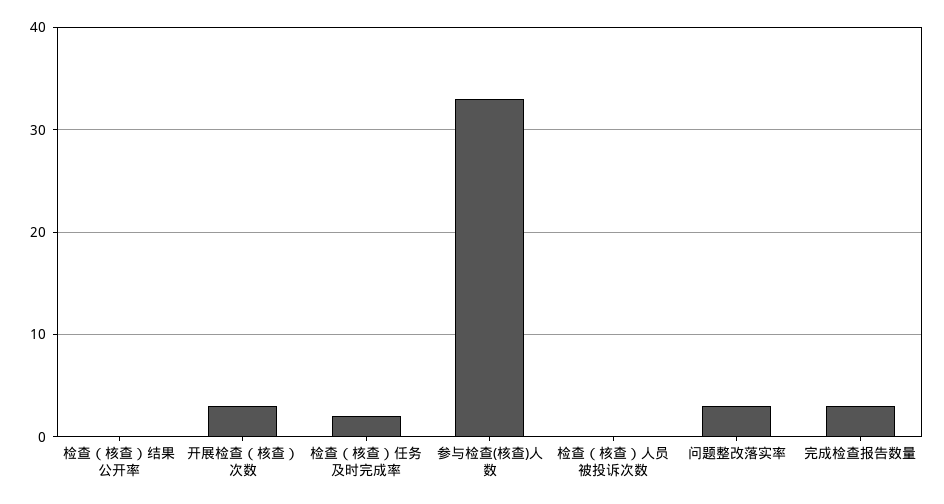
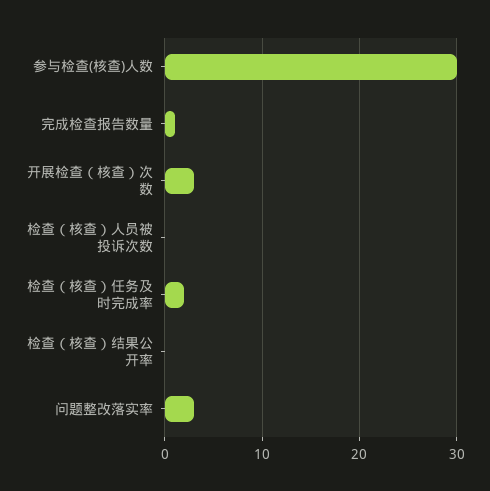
  {
    "检查（核查）结果公开率": 0,
    "开展检查（核查）次数": 3,
    "检查（核查）任务及时完成率": 2,
-   "参与检查(核查)人数": 33,
+   "参与检查(核查)人数": 30,
    "检查（核查）人员被投诉次数": 0,
    "问题整改落实率": 3,
-   "完成检查报告数量": 3
+   "完成检查报告数量": 1
  }

